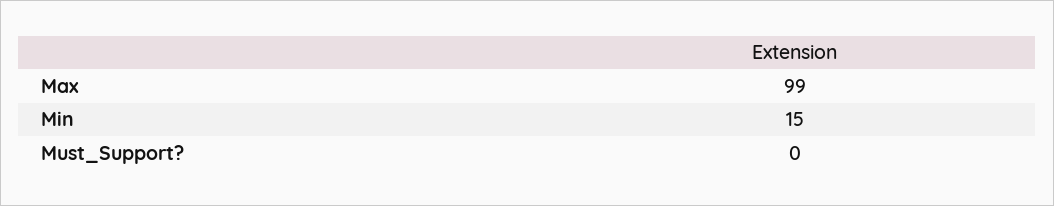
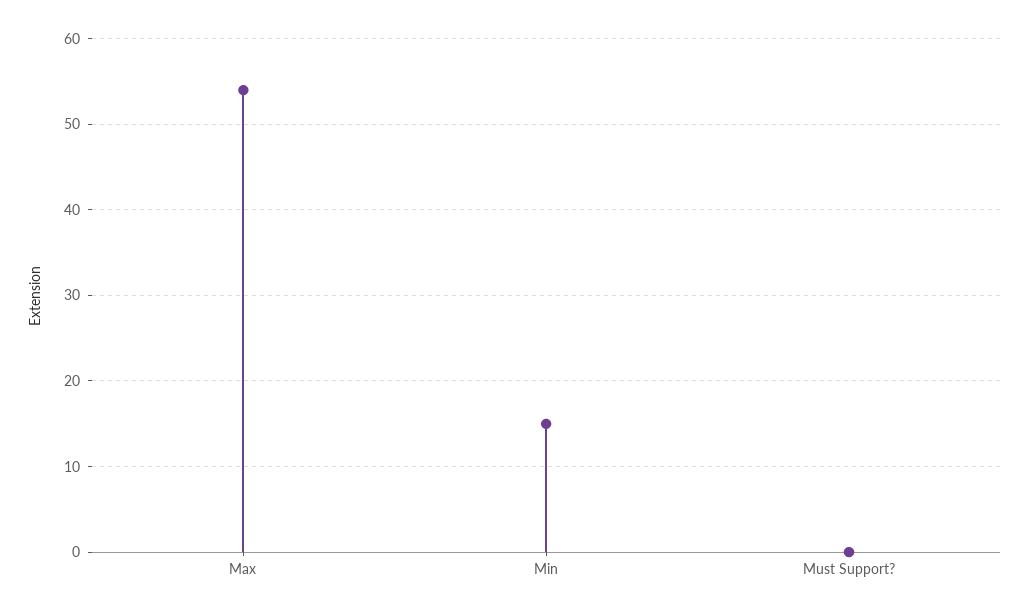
  {
-   "Max": 99,
+   "Max": 54,
    "Min": 15,
    "Must_Support?": 0
  }

